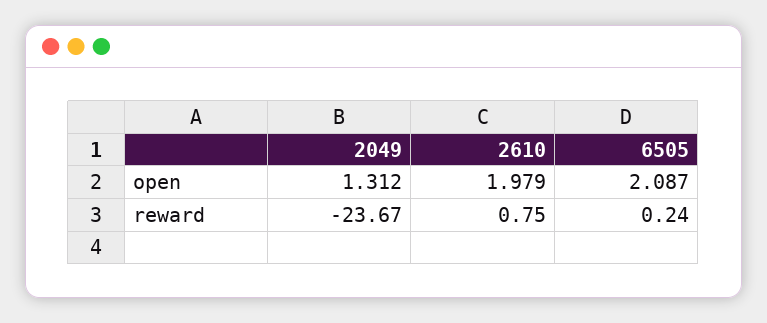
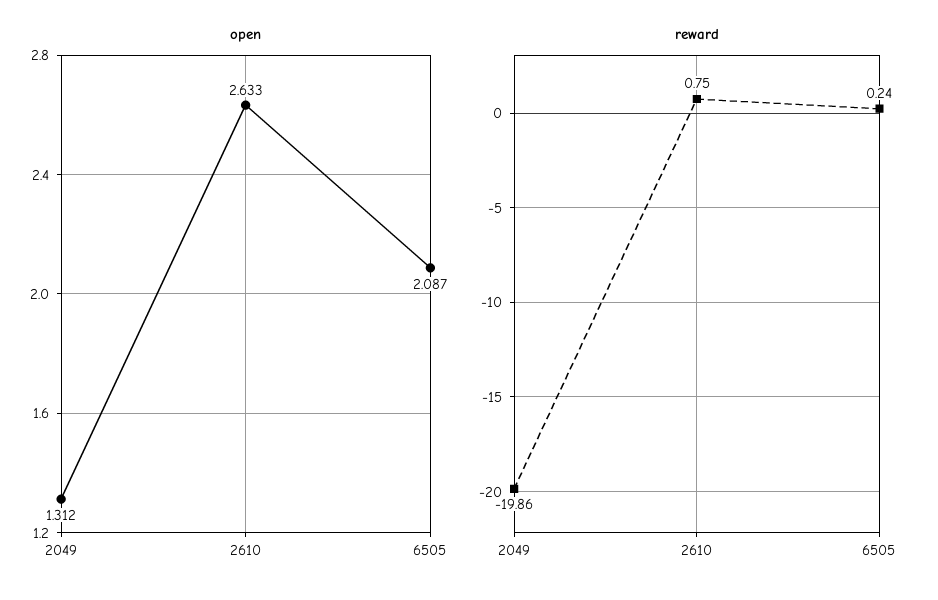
  {
    "open": {
      "2049": 1.312,
-     "2610": 1.979,
+     "2610": 2.633,
      "6505": 2.087
    },
    "reward": {
-     "2049": -23.67,
+     "2049": -19.86,
      "2610": 0.75,
      "6505": 0.24
    }
  }

